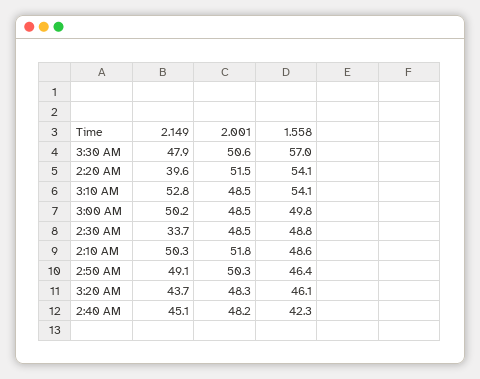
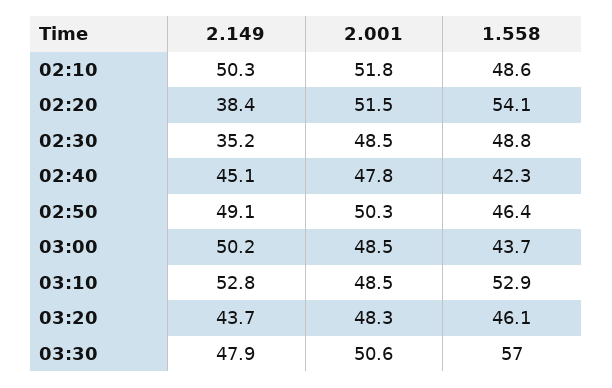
  {
    "2.149": {
      "3:30 AM": 47.9,
-     "2:20 AM": 39.6,
+     "2:20 AM": 38.4,
      "3:10 AM": 52.8,
      "3:00 AM": 50.2,
-     "2:30 AM": 33.7,
+     "2:30 AM": 35.2,
      "2:10 AM": 50.3,
      "2:50 AM": 49.1,
      "3:20 AM": 43.7,
      "2:40 AM": 45.1
    },
    "2.001": {
      "3:30 AM": 50.6,
      "2:20 AM": 51.5,
      "3:10 AM": 48.5,
      "3:00 AM": 48.5,
      "2:30 AM": 48.5,
      "2:10 AM": 51.8,
      "2:50 AM": 50.3,
      "3:20 AM": 48.3,
-     "2:40 AM": 48.2
+     "2:40 AM": 47.8
    },
    "1.558": {
      "3:30 AM": 57,
      "2:20 AM": 54.1,
-     "3:10 AM": 54.1,
+     "3:10 AM": 52.9,
-     "3:00 AM": 49.8,
+     "3:00 AM": 43.7,
      "2:30 AM": 48.8,
      "2:10 AM": 48.6,
      "2:50 AM": 46.4,
      "3:20 AM": 46.1,
      "2:40 AM": 42.3
    }
  }

